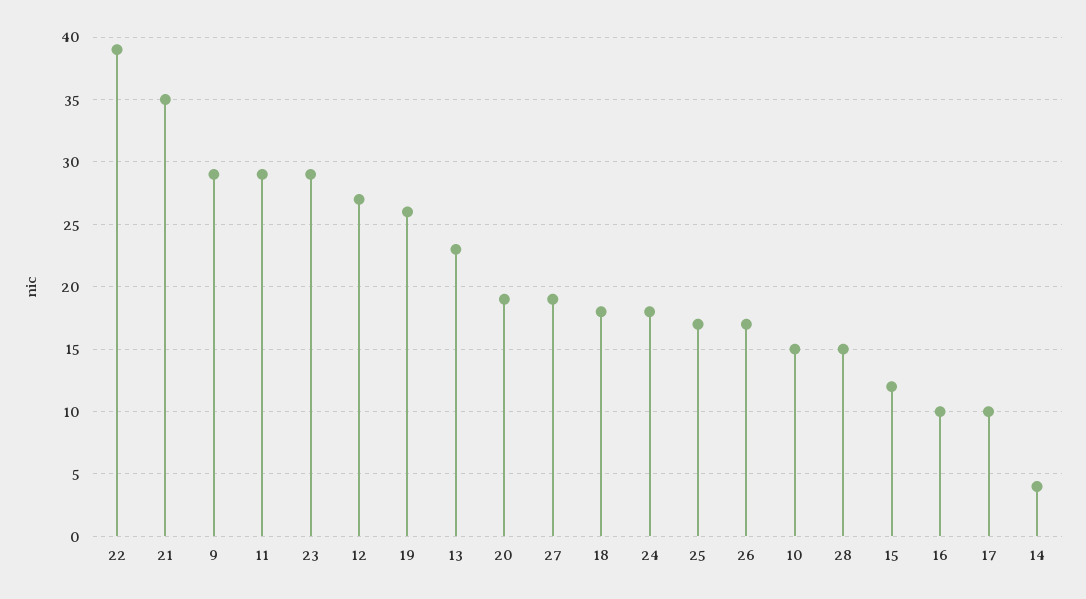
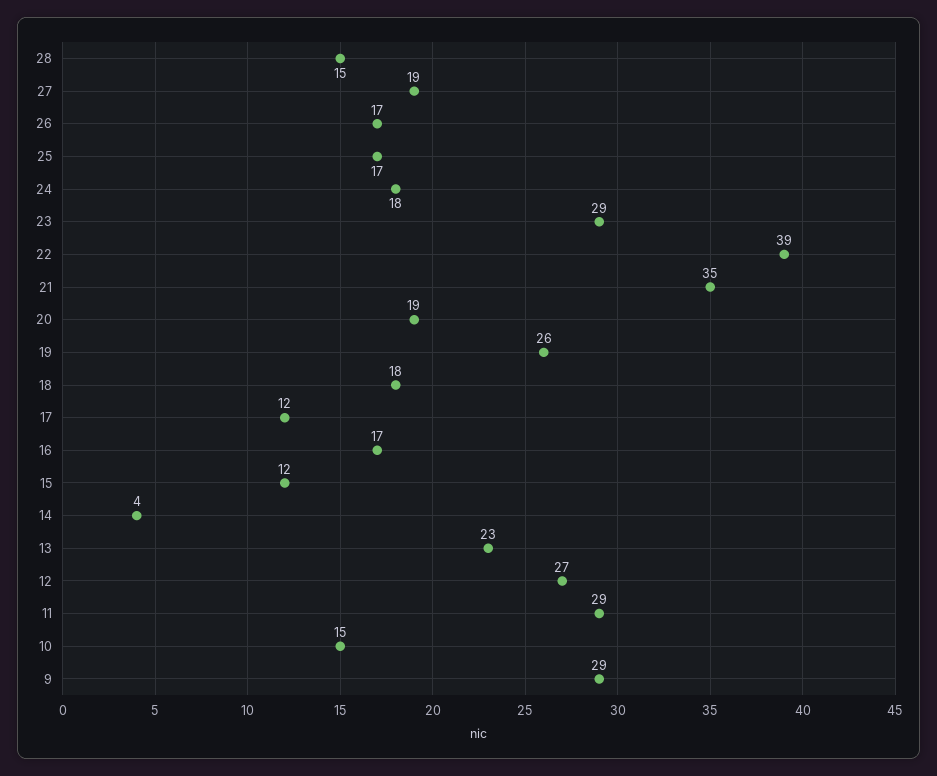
  {
    "22": 39,
    "21": 35,
    "9": 29,
    "11": 29,
    "23": 29,
    "12": 27,
    "19": 26,
    "13": 23,
    "20": 19,
    "27": 19,
    "18": 18,
    "24": 18,
    "25": 17,
    "26": 17,
    "10": 15,
    "28": 15,
    "15": 12,
-   "16": 10,
+   "16": 17,
-   "17": 10,
+   "17": 12,
    "14": 4
  }

